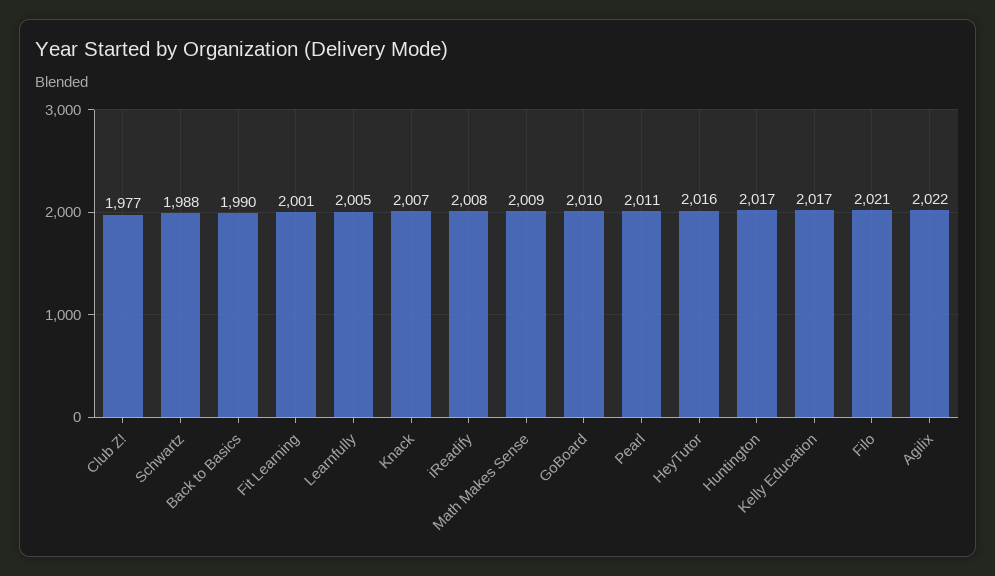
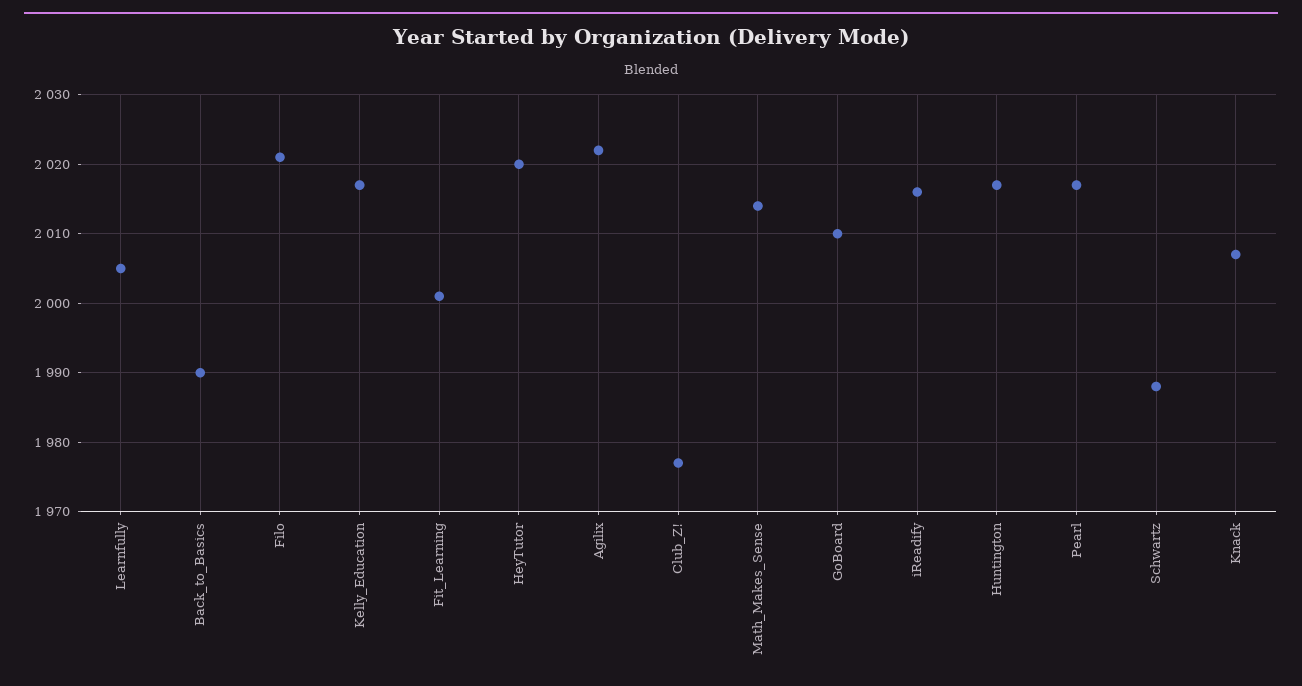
  {
    "Club Z!": 1977,
    "Schwartz": 1988,
    "Back to Basics": 1990,
    "Fit Learning": 2001,
    "Learnfully": 2005,
    "Knack": 2007,
-   "iReadify": 2008,
+   "iReadify": 2016,
-   "Math Makes Sense": 2009,
+   "Math Makes Sense": 2014,
    "GoBoard": 2010,
-   "Pearl": 2011,
+   "Pearl": 2017,
-   "HeyTutor": 2016,
+   "HeyTutor": 2020,
    "Huntington": 2017,
    "Kelly Education": 2017,
    "Filo": 2021,
    "Agilix": 2022
  }

